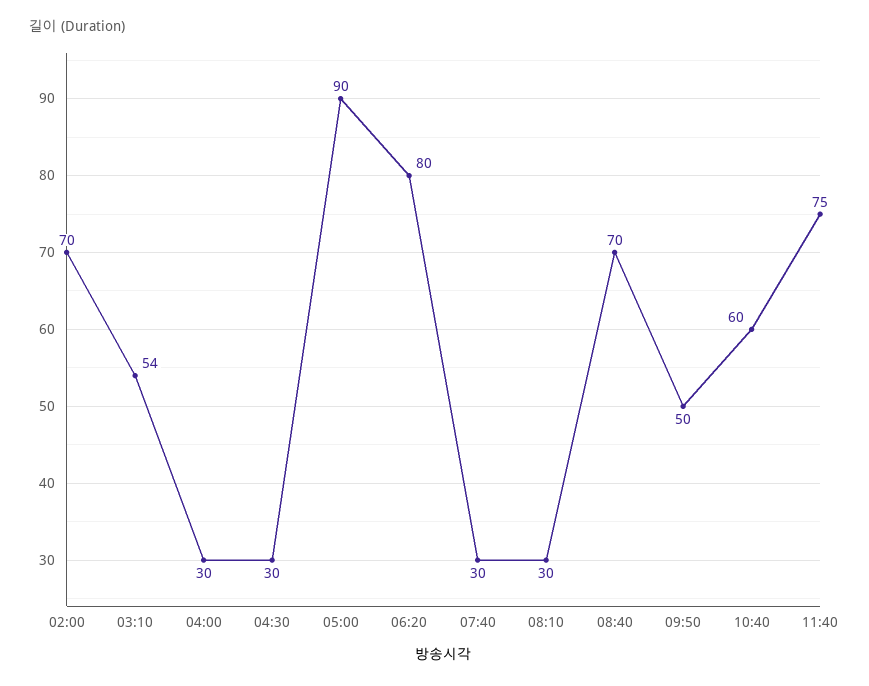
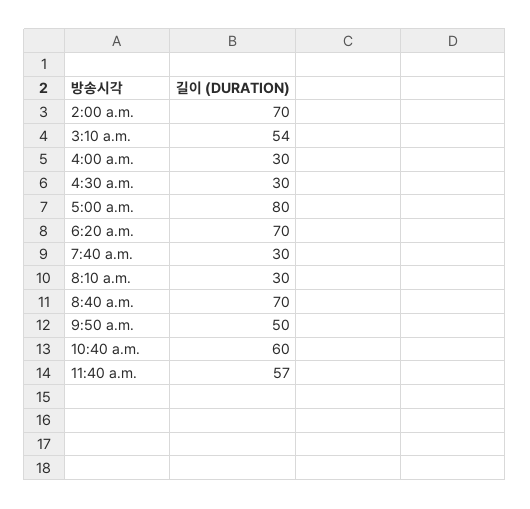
  {
    "02:00": 70,
    "03:10": 54,
    "04:00": 30,
    "04:30": 30,
-   "05:00": 90,
+   "05:00": 80,
-   "06:20": 80,
+   "06:20": 70,
    "07:40": 30,
    "08:10": 30,
    "08:40": 70,
    "09:50": 50,
    "10:40": 60,
-   "11:40": 75
+   "11:40": 57
  }

